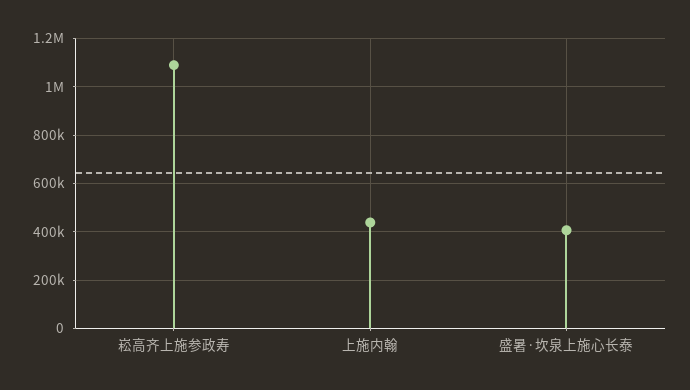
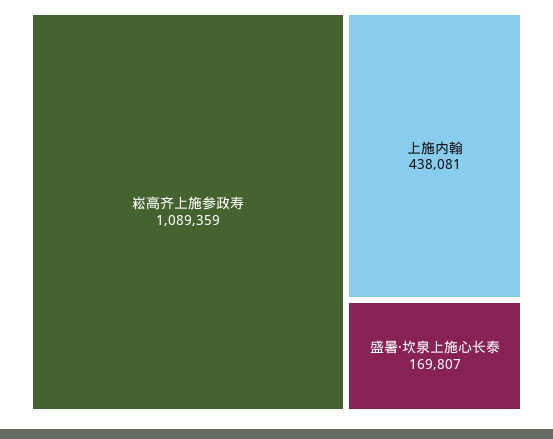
  {
    "崧高齐上施参政寿": 1089359,
    "上施内翰": 438081,
-   "盛暑·坎泉上施心长泰": 400000
+   "盛暑·坎泉上施心长泰": 169807
  }

